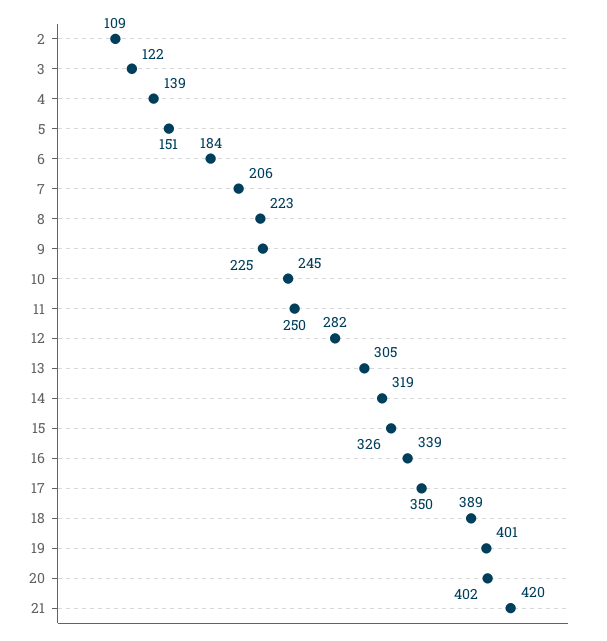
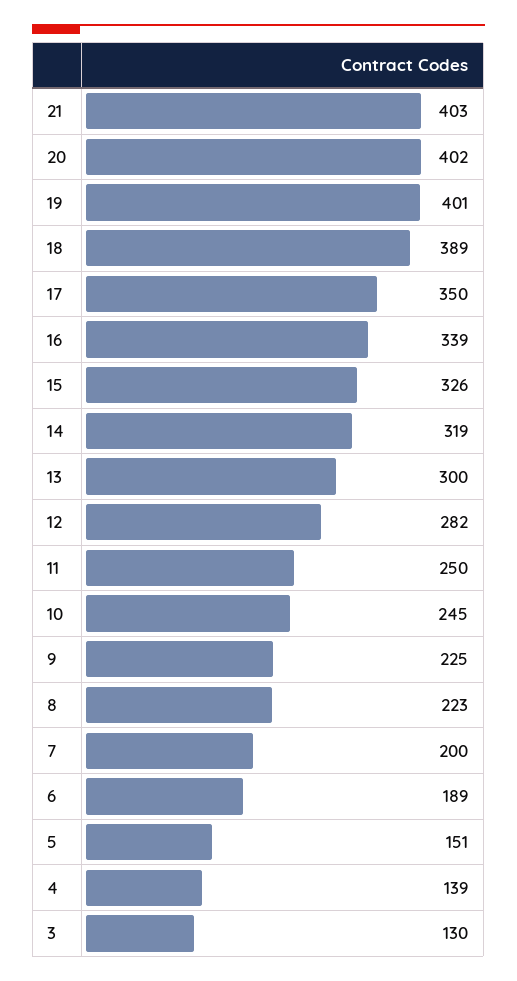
  {
-   "2": 109,
-   "3": 122,
+   "3": 130,
    "4": 139,
    "5": 151,
-   "6": 184,
+   "6": 189,
-   "7": 206,
+   "7": 200,
    "8": 223,
    "9": 225,
    "10": 245,
    "11": 250,
    "12": 282,
-   "13": 305,
+   "13": 300,
    "14": 319,
    "15": 326,
    "16": 339,
    "17": 350,
    "18": 389,
    "19": 401,
    "20": 402,
-   "21": 420
+   "21": 403
  }

